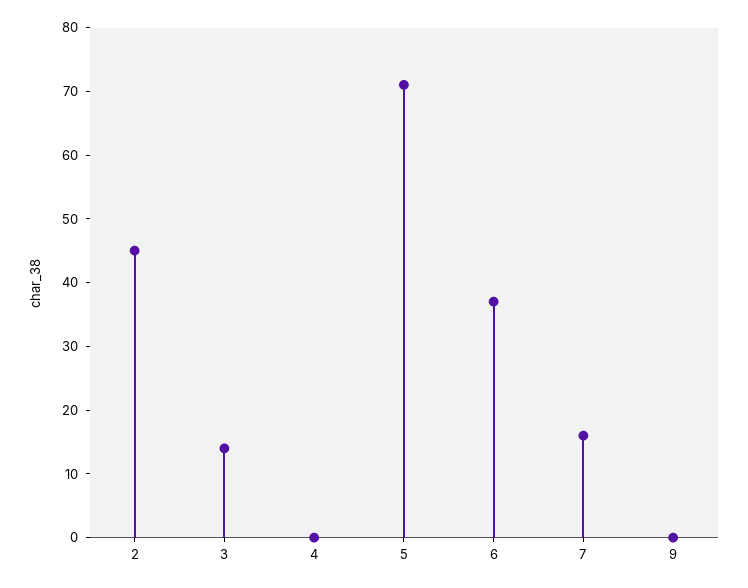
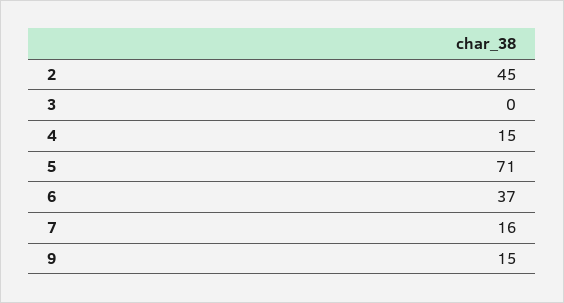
  {
    "2": 45,
-   "3": 15,
+   "3": 0,
-   "4": 0,
+   "4": 15,
    "5": 71,
    "6": 37,
    "7": 16,
-   "9": 0
+   "9": 15
  }

